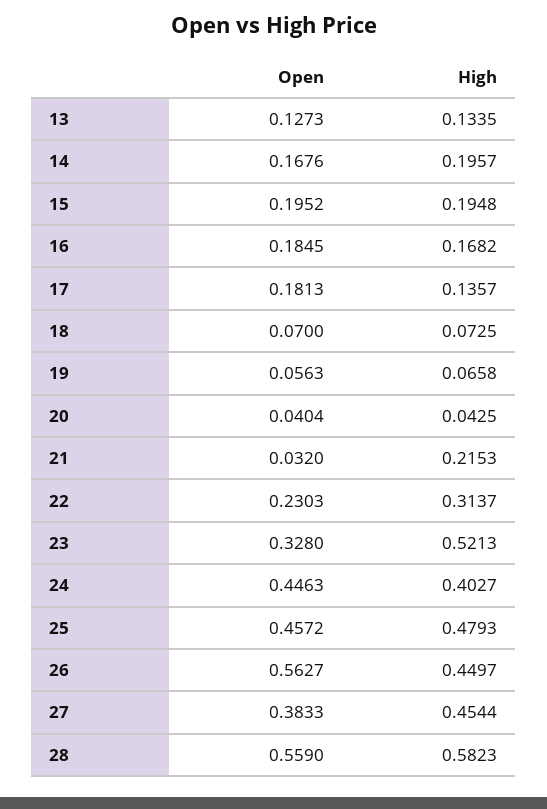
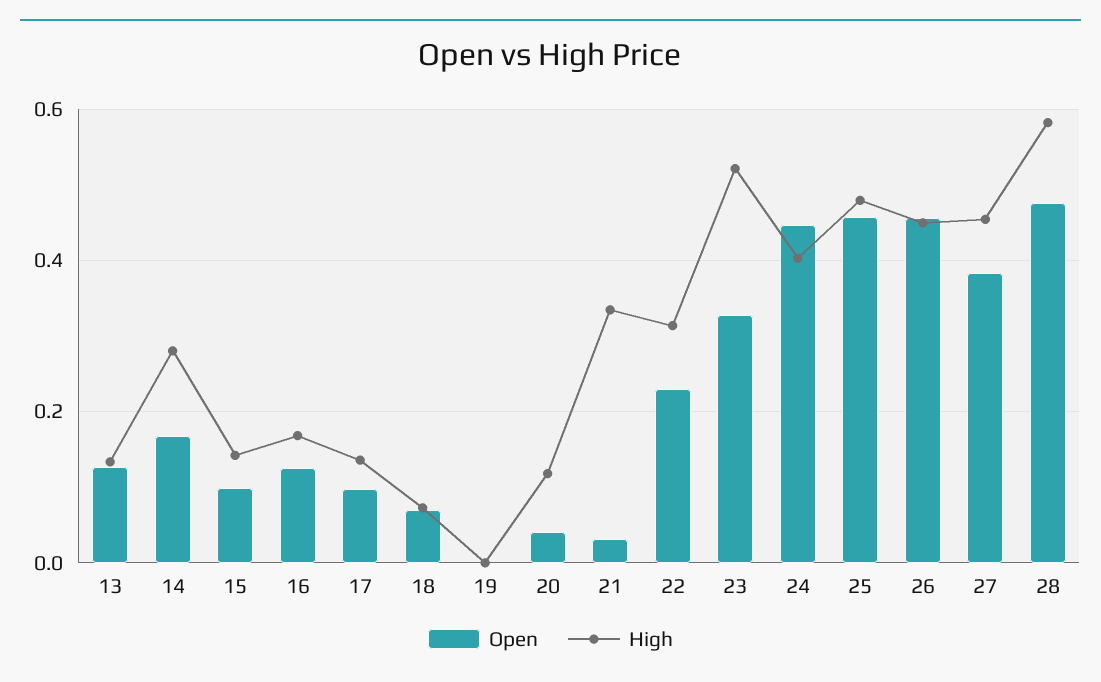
  {
    "Open": {
      "13": 0.1273,
      "14": 0.1676,
-     "15": 0.1952,
+     "15": 0.1,
-     "16": 0.1845,
+     "16": 0.12,
-     "17": 0.1813,
+     "17": 0.1,
      "18": 0.07,
-     "19": 0.0563,
+     "19": 0,
      "20": 0.0404,
      "21": 0.032,
      "22": 0.2303,
      "23": 0.328,
      "24": 0.4463,
      "25": 0.4572,
-     "26": 0.5627,
+     "26": 0.46,
      "27": 0.3833,
-     "28": 0.559
+     "28": 0.48
    },
    "High": {
      "13": 0.1335,
-     "14": 0.1957,
+     "14": 0.28,
-     "15": 0.1948,
+     "15": 0.14,
      "16": 0.1682,
      "17": 0.1357,
      "18": 0.0725,
-     "19": 0.0658,
+     "19": 0,
-     "20": 0.0425,
+     "20": 0.12,
-     "21": 0.2153,
+     "21": 0.34,
      "22": 0.3137,
      "23": 0.5213,
      "24": 0.4027,
      "25": 0.4793,
      "26": 0.4497,
      "27": 0.4544,
      "28": 0.5823
    }
  }

